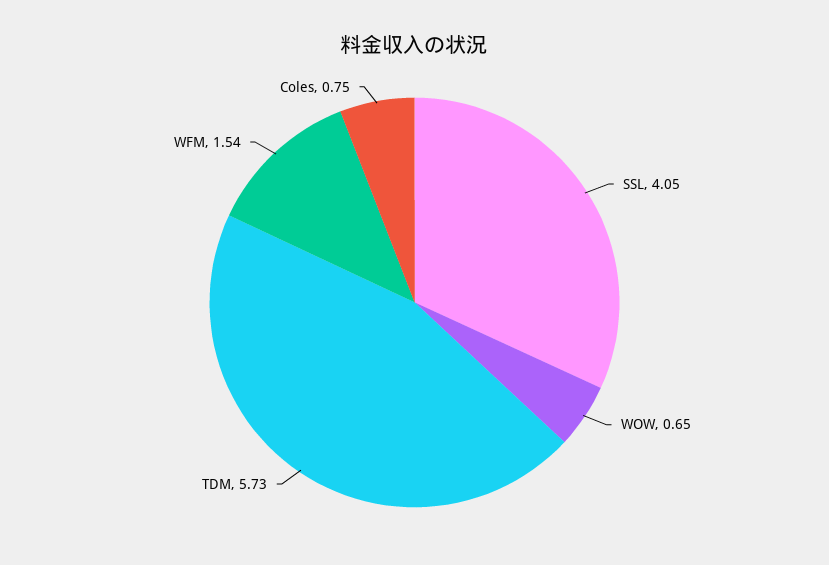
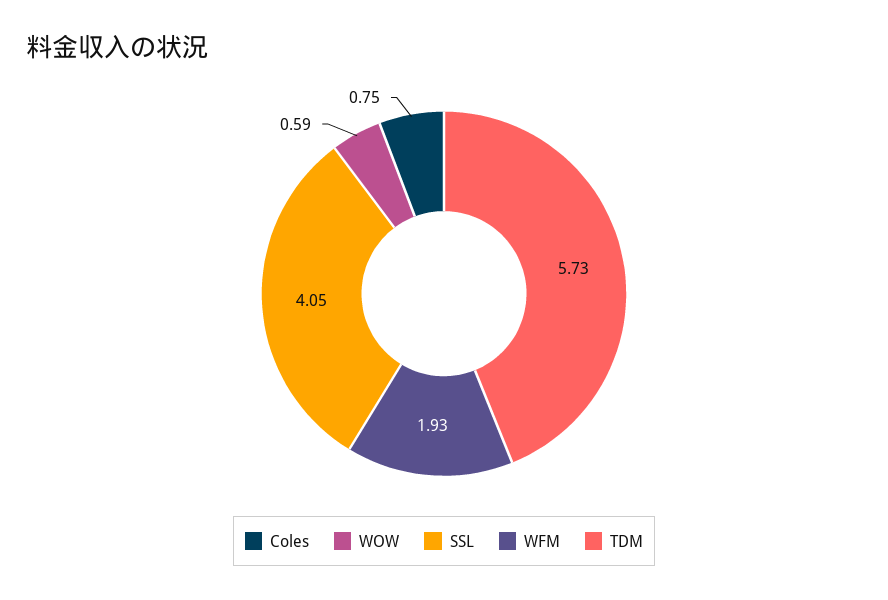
  {
    "SSL": 4.05,
-   "WOW": 0.65,
+   "WOW": 0.59,
    "TDM": 5.73,
-   "WFM": 1.54,
+   "WFM": 1.93,
    "Coles": 0.75
  }

